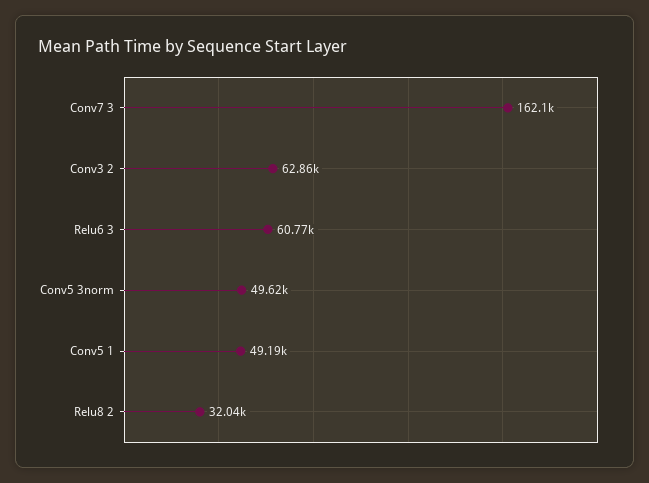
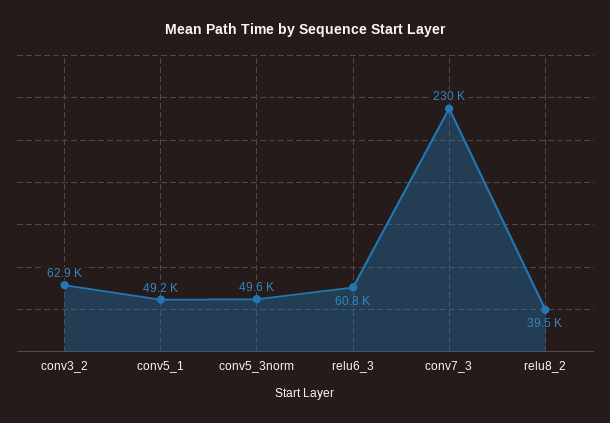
  {
-   "Conv7 3": 162100,
+   "Conv7 3": 230000,
    "Conv3 2": 62860,
    "Relu6 3": 60770,
    "Conv5 3norm": 49620,
    "Conv5 1": 49190,
-   "Relu8 2": 32040
+   "Relu8 2": 39500
  }

